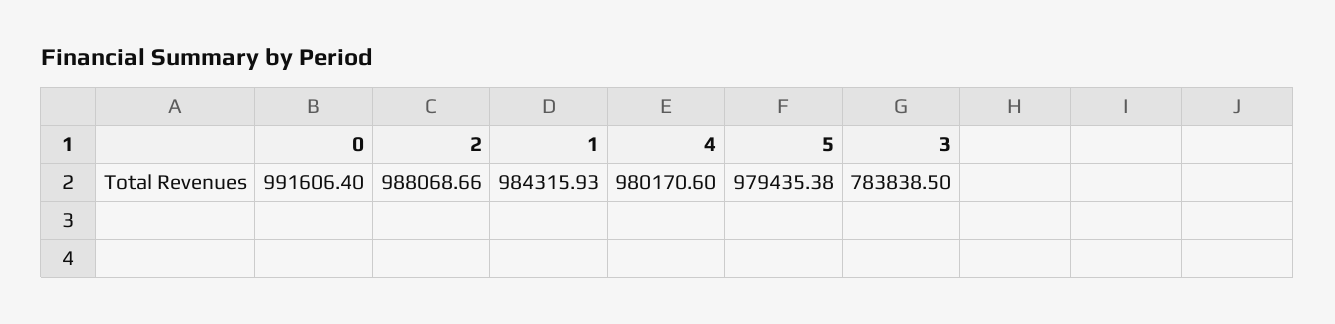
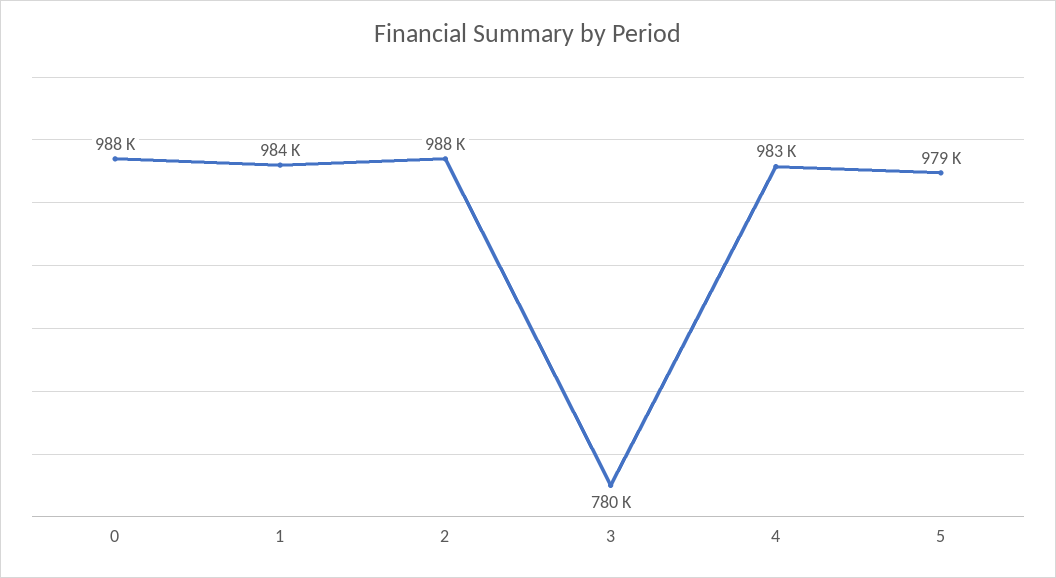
  {
-   "0": 991606.4,
+   "0": 988000,
    "2": 988068.66,
    "1": 984315.93,
-   "4": 980170.6,
+   "4": 983000,
    "5": 979435.38,
-   "3": 783838.5
+   "3": 780000
  }

